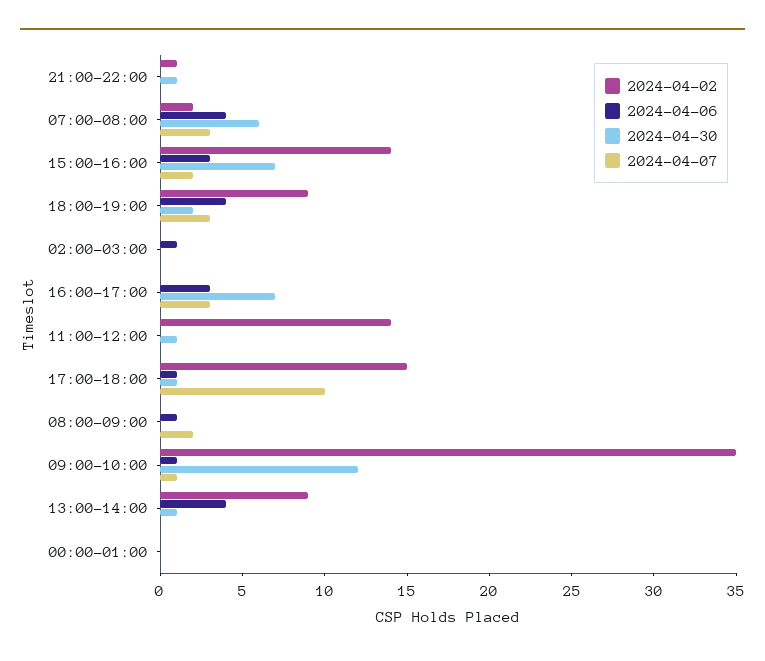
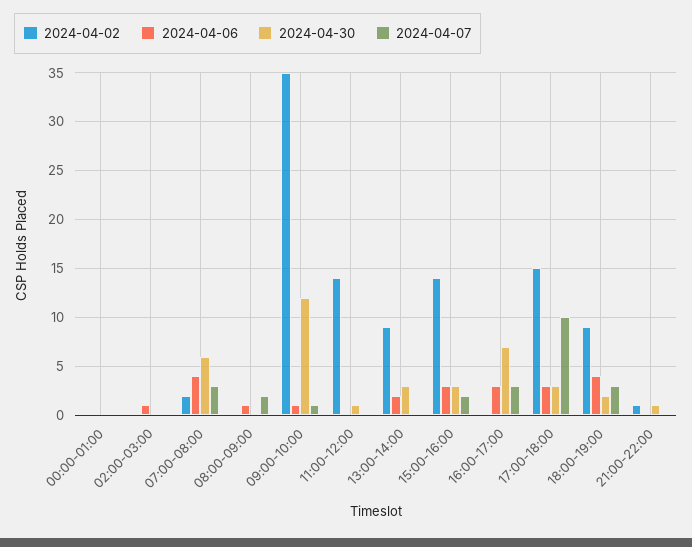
  {
    "2024-04-02": {
      "21:00-22:00": 1,
      "07:00-08:00": 2,
      "15:00-16:00": 14,
      "18:00-19:00": 9,
      "02:00-03:00": 0,
      "16:00-17:00": 0,
      "11:00-12:00": 14,
      "17:00-18:00": 15,
      "08:00-09:00": 0,
      "09:00-10:00": 35,
      "13:00-14:00": 9,
      "00:00-01:00": 0
    },
    "2024-04-06": {
      "21:00-22:00": 0,
      "07:00-08:00": 4,
      "15:00-16:00": 3,
      "18:00-19:00": 4,
      "02:00-03:00": 1,
      "16:00-17:00": 3,
      "11:00-12:00": 0,
-     "17:00-18:00": 1,
+     "17:00-18:00": 3,
      "08:00-09:00": 1,
      "09:00-10:00": 1,
-     "13:00-14:00": 4,
+     "13:00-14:00": 2,
      "00:00-01:00": 0
    },
    "2024-04-30": {
      "21:00-22:00": 1,
      "07:00-08:00": 6,
-     "15:00-16:00": 7,
+     "15:00-16:00": 3,
      "18:00-19:00": 2,
      "02:00-03:00": 0,
      "16:00-17:00": 7,
      "11:00-12:00": 1,
-     "17:00-18:00": 1,
+     "17:00-18:00": 3,
      "08:00-09:00": 0,
      "09:00-10:00": 12,
-     "13:00-14:00": 1,
+     "13:00-14:00": 3,
      "00:00-01:00": 0
    },
    "2024-04-07": {
      "21:00-22:00": 0,
      "07:00-08:00": 3,
      "15:00-16:00": 2,
      "18:00-19:00": 3,
      "02:00-03:00": 0,
      "16:00-17:00": 3,
      "11:00-12:00": 0,
      "17:00-18:00": 10,
      "08:00-09:00": 2,
      "09:00-10:00": 1,
      "13:00-14:00": 0,
      "00:00-01:00": 0
    }
  }

